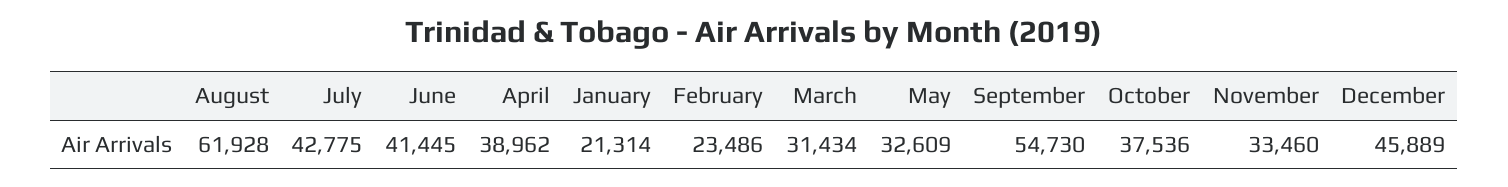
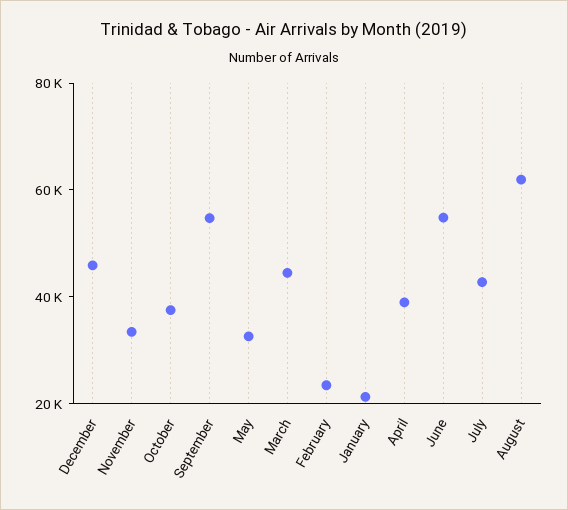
  {
    "August": 61928,
    "July": 42775,
-   "June": 41445,
+   "June": 55000,
    "April": 38962,
    "January": 21314,
    "February": 23486,
-   "March": 31434,
+   "March": 45000,
    "May": 32609,
    "September": 54730,
    "October": 37536,
    "November": 33460,
    "December": 45889
  }

